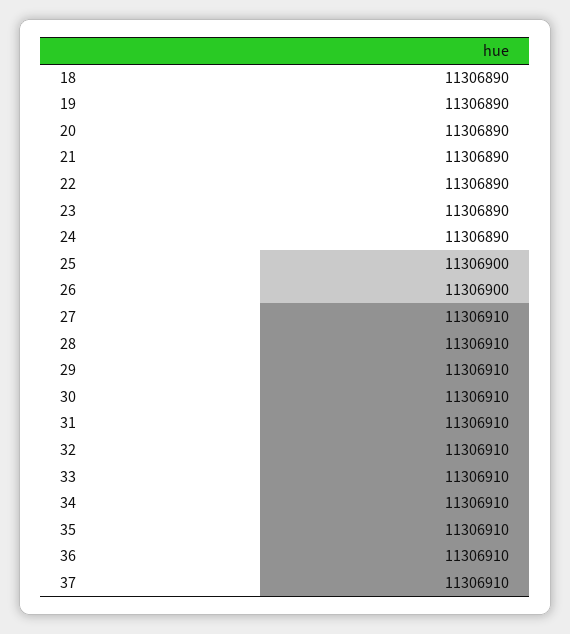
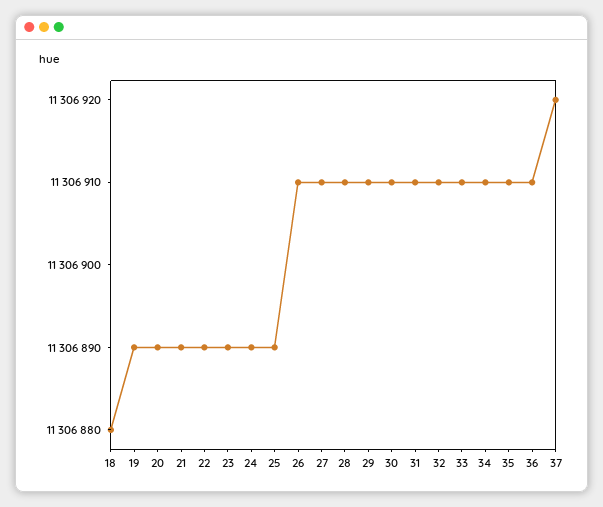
  {
-   "18": 11306890,
+   "18": 11306880,
    "19": 11306890,
    "20": 11306890,
    "21": 11306890,
    "22": 11306890,
    "23": 11306890,
    "24": 11306890,
-   "25": 11306900,
+   "25": 11306890,
-   "26": 11306900,
+   "26": 11306910,
    "27": 11306910,
    "28": 11306910,
    "29": 11306910,
    "30": 11306910,
    "31": 11306910,
    "32": 11306910,
    "33": 11306910,
    "34": 11306910,
    "35": 11306910,
    "36": 11306910,
-   "37": 11306910
+   "37": 11306920
  }

